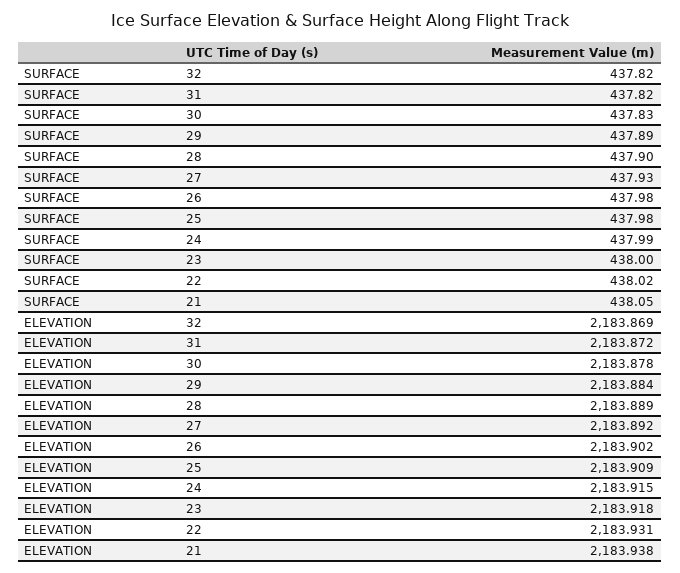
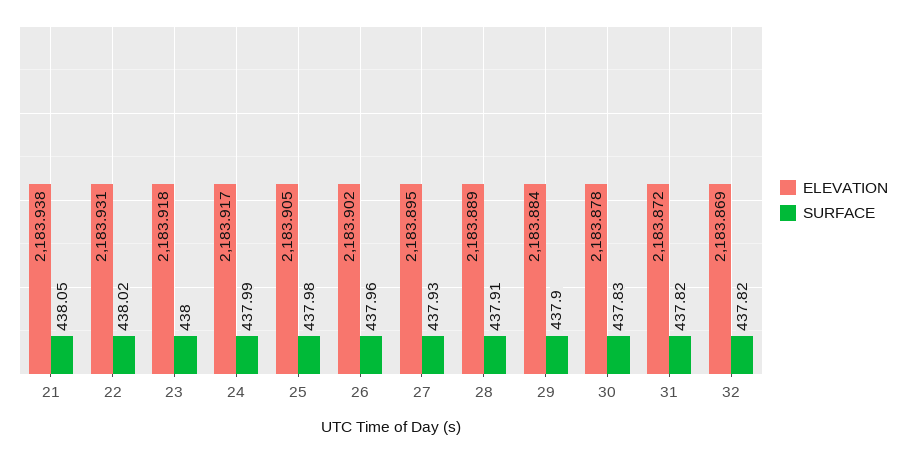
  {
    "SURFACE": {
      "32": 437.82,
      "31": 437.82,
      "30": 437.83,
-     "29": 437.89,
+     "29": 437.9,
-     "28": 437.9,
+     "28": 437.91,
      "27": 437.93,
-     "26": 437.98,
+     "26": 437.96,
      "25": 437.98,
      "24": 437.99,
      "23": 438,
      "22": 438.02,
      "21": 438.05
    },
    "ELEVATION": {
      "32": 2183.869,
      "31": 2183.872,
      "30": 2183.878,
      "29": 2183.884,
      "28": 2183.889,
-     "27": 2183.892,
+     "27": 2183.895,
      "26": 2183.902,
-     "25": 2183.909,
+     "25": 2183.905,
-     "24": 2183.915,
+     "24": 2183.917,
      "23": 2183.918,
      "22": 2183.931,
      "21": 2183.938
    }
  }

